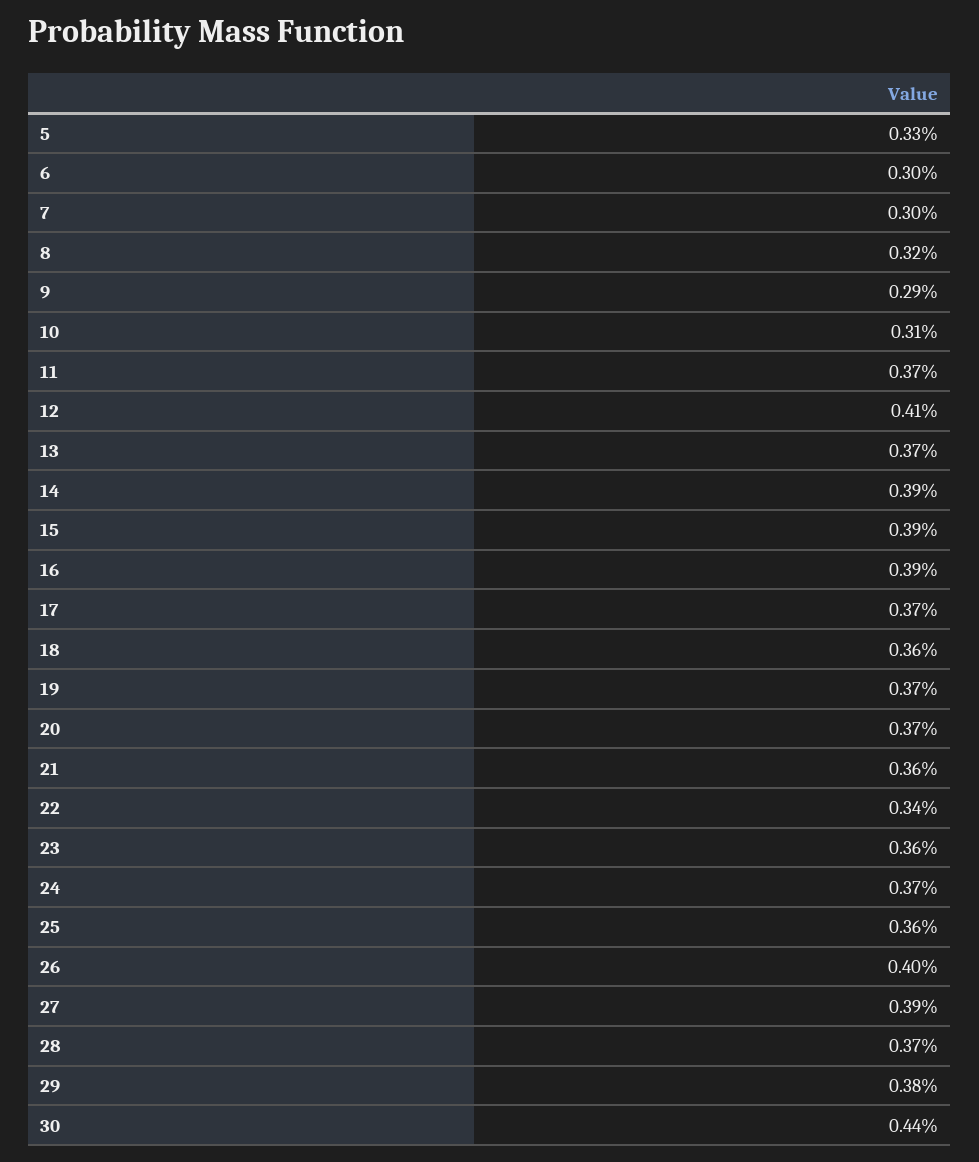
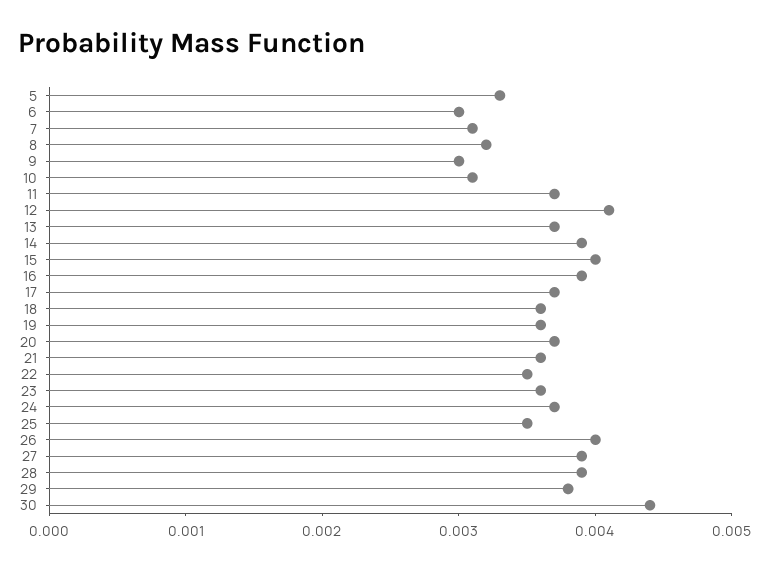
  {
    "5": 0.0033,
    "6": 0.003,
-   "7": 0.003,
+   "7": 0.0031,
    "8": 0.0032,
-   "9": 0.0029,
+   "9": 0.003,
    "10": 0.0031,
    "11": 0.0037,
    "12": 0.0041,
    "13": 0.0037,
    "14": 0.0039,
-   "15": 0.0039,
+   "15": 0.004,
    "16": 0.0039,
    "17": 0.0037,
    "18": 0.0036,
-   "19": 0.0037,
+   "19": 0.0036,
    "20": 0.0037,
    "21": 0.0036,
-   "22": 0.0034,
+   "22": 0.0035,
    "23": 0.0036,
    "24": 0.0037,
-   "25": 0.0036,
+   "25": 0.0035,
    "26": 0.004,
    "27": 0.0039,
-   "28": 0.0037,
+   "28": 0.0039,
    "29": 0.0038,
    "30": 0.0044
  }

